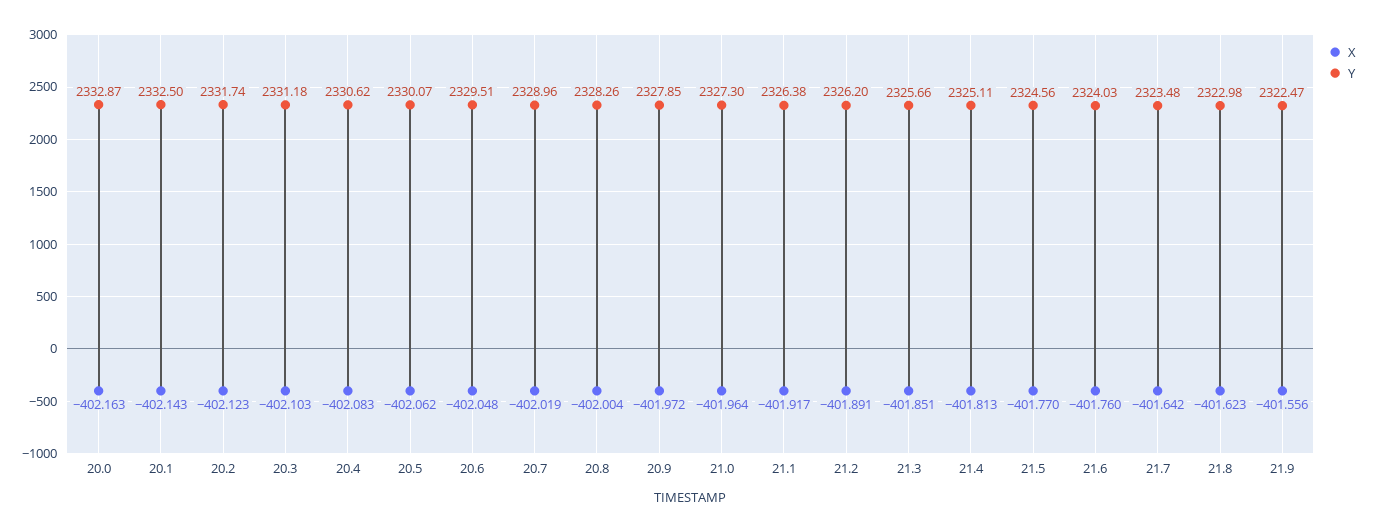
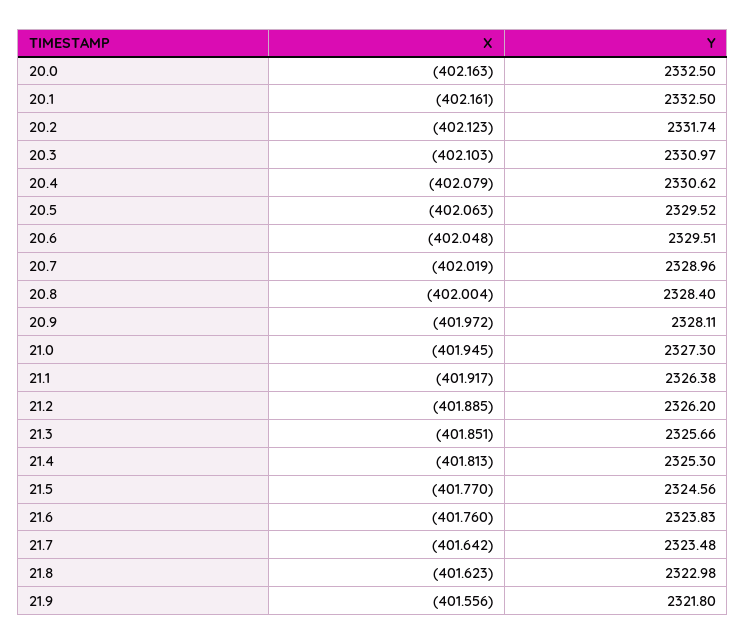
  {
    "X": {
      "20.0": -402.163,
-     "20.1": -402.143,
+     "20.1": -402.161,
      "20.2": -402.123,
      "20.3": -402.103,
-     "20.4": -402.083,
+     "20.4": -402.079,
-     "20.5": -402.062,
+     "20.5": -402.063,
      "20.6": -402.048,
      "20.7": -402.019,
      "20.8": -402.004,
      "20.9": -401.972,
-     "21.0": -401.964,
+     "21.0": -401.945,
      "21.1": -401.917,
-     "21.2": -401.891,
+     "21.2": -401.885,
      "21.3": -401.851,
      "21.4": -401.813,
      "21.5": -401.77,
      "21.6": -401.76,
      "21.7": -401.642,
      "21.8": -401.623,
      "21.9": -401.556
    },
    "Y": {
-     "20.0": 2332.87,
+     "20.0": 2332.5,
      "20.1": 2332.5,
      "20.2": 2331.74,
-     "20.3": 2331.18,
+     "20.3": 2330.97,
      "20.4": 2330.62,
-     "20.5": 2330.07,
+     "20.5": 2329.52,
      "20.6": 2329.51,
      "20.7": 2328.96,
-     "20.8": 2328.26,
+     "20.8": 2328.4,
-     "20.9": 2327.85,
+     "20.9": 2328.11,
      "21.0": 2327.3,
      "21.1": 2326.38,
      "21.2": 2326.2,
      "21.3": 2325.66,
-     "21.4": 2325.11,
+     "21.4": 2325.3,
      "21.5": 2324.56,
-     "21.6": 2324.03,
+     "21.6": 2323.83,
      "21.7": 2323.48,
      "21.8": 2322.98,
-     "21.9": 2322.47
+     "21.9": 2321.8
    }
  }

